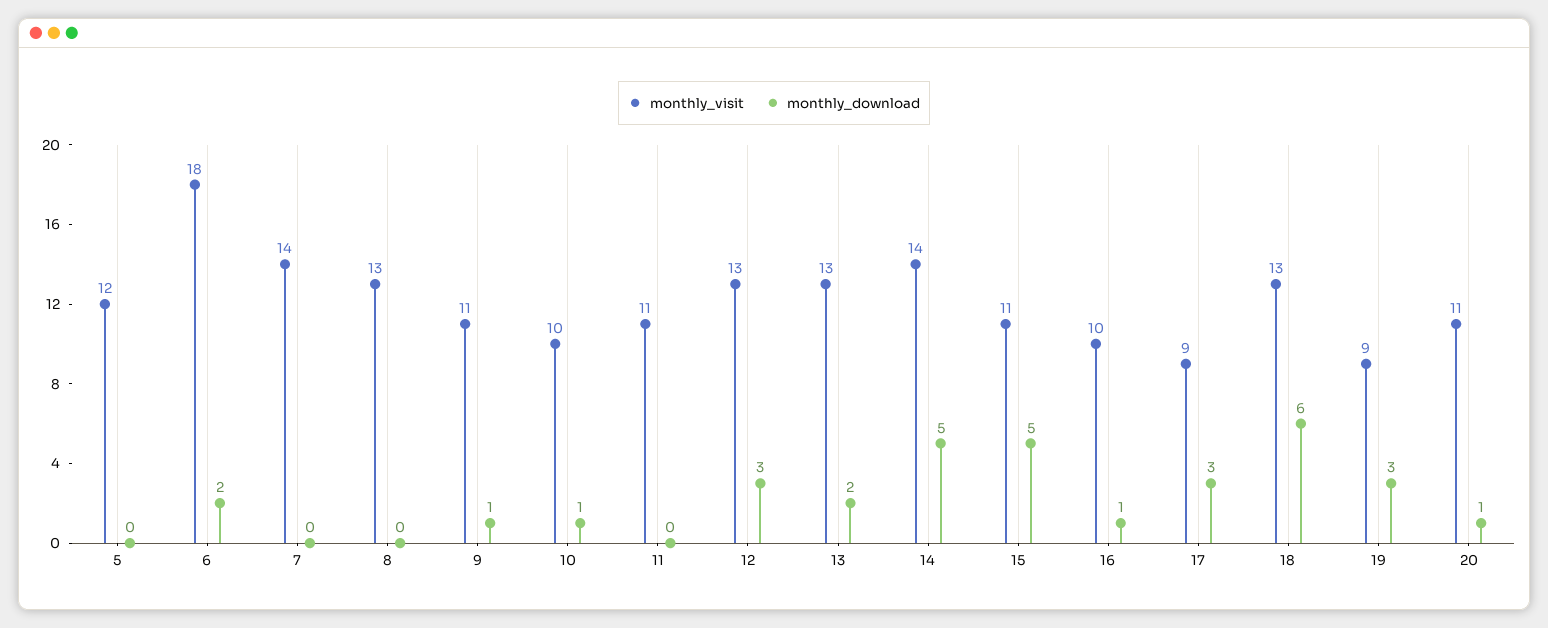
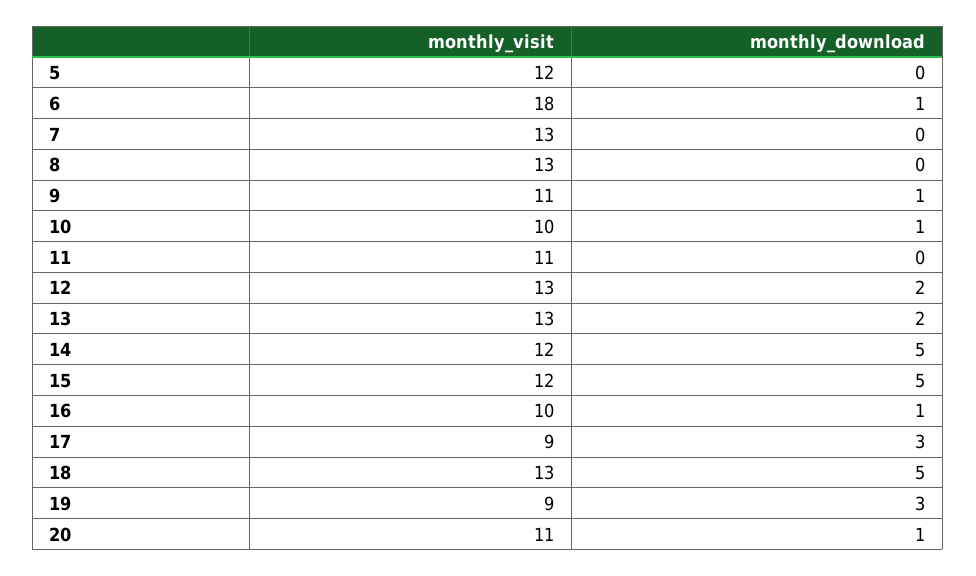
  {
    "monthly_visit": {
      "5": 12,
      "6": 18,
-     "7": 14,
+     "7": 13,
      "8": 13,
      "9": 11,
      "10": 10,
      "11": 11,
      "12": 13,
      "13": 13,
-     "14": 14,
+     "14": 12,
-     "15": 11,
+     "15": 12,
      "16": 10,
      "17": 9,
      "18": 13,
      "19": 9,
      "20": 11
    },
    "monthly_download": {
      "5": 0,
-     "6": 2,
+     "6": 1,
      "7": 0,
      "8": 0,
      "9": 1,
      "10": 1,
      "11": 0,
-     "12": 3,
+     "12": 2,
      "13": 2,
      "14": 5,
      "15": 5,
      "16": 1,
      "17": 3,
-     "18": 6,
+     "18": 5,
      "19": 3,
      "20": 1
    }
  }

